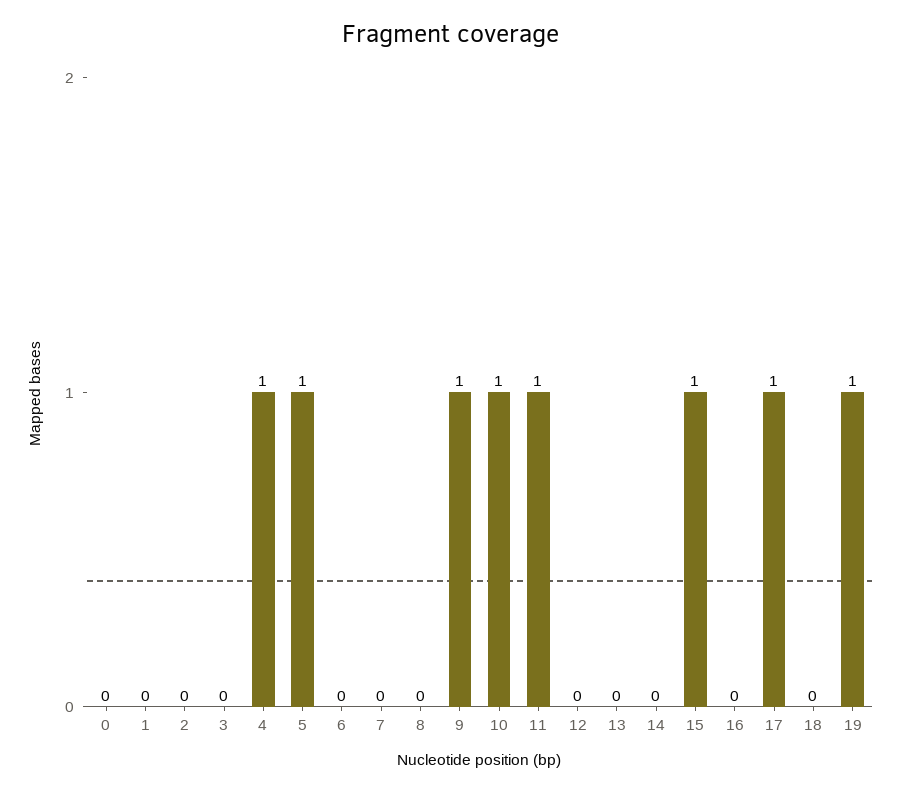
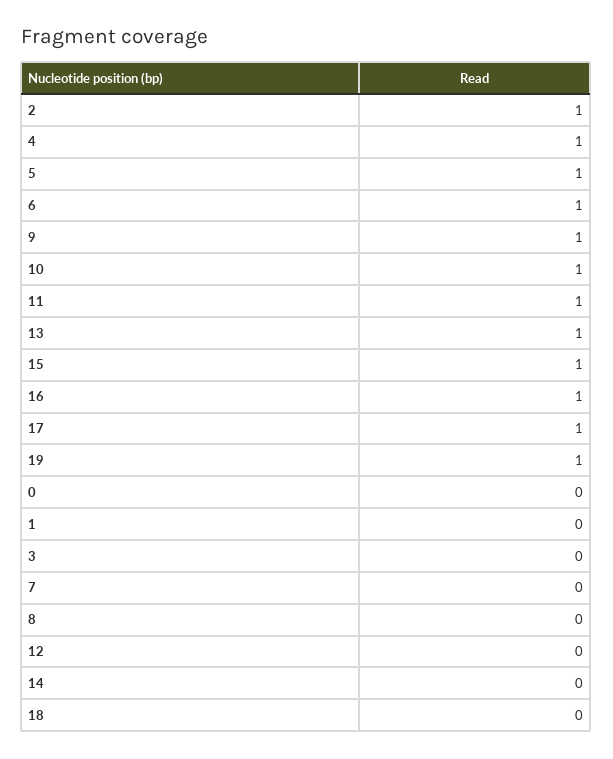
  {
    "0": 0,
    "1": 0,
-   "2": 0,
+   "2": 1,
    "3": 0,
    "4": 1,
    "5": 1,
-   "6": 0,
+   "6": 1,
    "7": 0,
    "8": 0,
    "9": 1,
    "10": 1,
    "11": 1,
    "12": 0,
-   "13": 0,
+   "13": 1,
    "14": 0,
    "15": 1,
-   "16": 0,
+   "16": 1,
    "17": 1,
    "18": 0,
    "19": 1
  }

